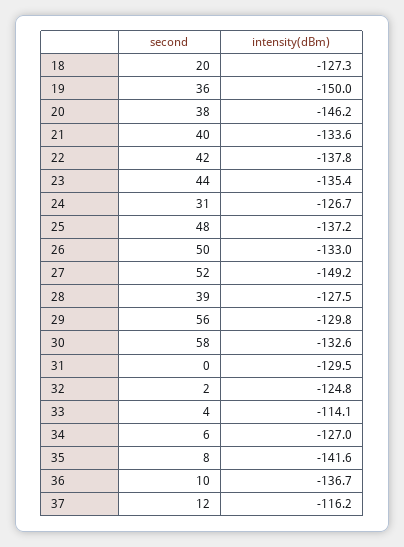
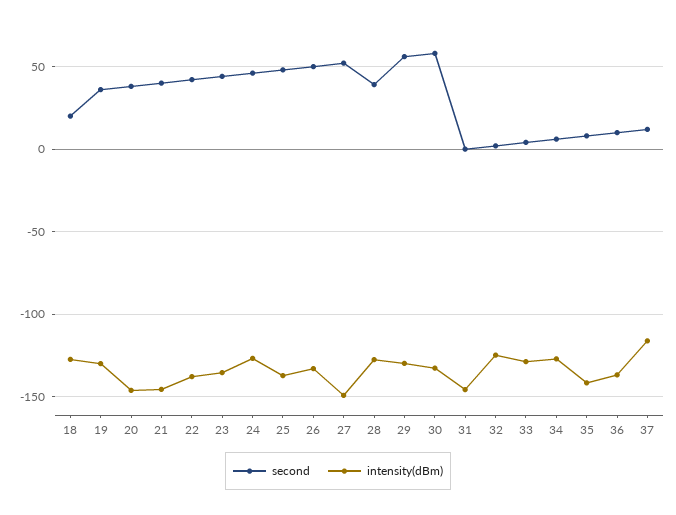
  {
    "second": {
      "18": 20,
      "19": 36,
      "20": 38,
      "21": 40,
      "22": 42,
      "23": 44,
-     "24": 31,
+     "24": 45,
      "25": 48,
      "26": 50,
      "27": 52,
      "28": 39,
      "29": 56,
      "30": 58,
      "31": 0,
      "32": 2,
      "33": 4,
      "34": 6,
      "35": 8,
      "36": 10,
      "37": 12
    },
    "intensity(dBm)": {
      "18": -127.3,
-     "19": -150,
+     "19": -130,
      "20": -146.2,
-     "21": -133.6,
+     "21": -145,
      "22": -137.8,
      "23": -135.4,
      "24": -126.7,
      "25": -137.2,
      "26": -133,
      "27": -149.2,
      "28": -127.5,
      "29": -129.8,
      "30": -132.6,
-     "31": -129.5,
+     "31": -145,
      "32": -124.8,
-     "33": -114.1,
+     "33": -130,
      "34": -127,
      "35": -141.6,
      "36": -136.7,
      "37": -116.2
    }
  }

